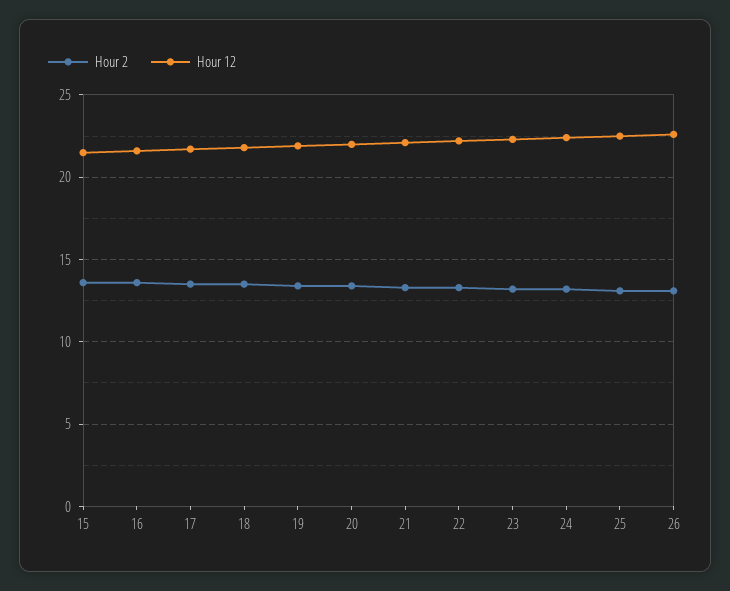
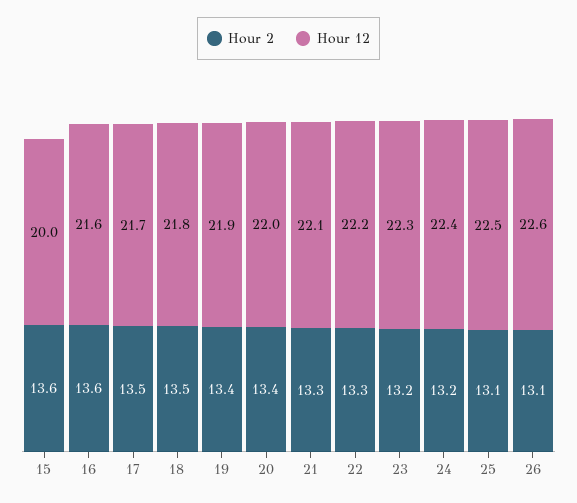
  {
    "Hour 2": {
      "15": 13.6,
      "16": 13.6,
      "17": 13.5,
      "18": 13.5,
      "19": 13.4,
      "20": 13.4,
      "21": 13.3,
      "22": 13.3,
      "23": 13.2,
      "24": 13.2,
      "25": 13.1,
      "26": 13.1
    },
    "Hour 12": {
-     "15": 21.5,
+     "15": 20,
      "16": 21.6,
      "17": 21.7,
      "18": 21.8,
      "19": 21.9,
      "20": 22,
      "21": 22.1,
      "22": 22.2,
      "23": 22.3,
      "24": 22.4,
      "25": 22.5,
      "26": 22.6
    }
  }

